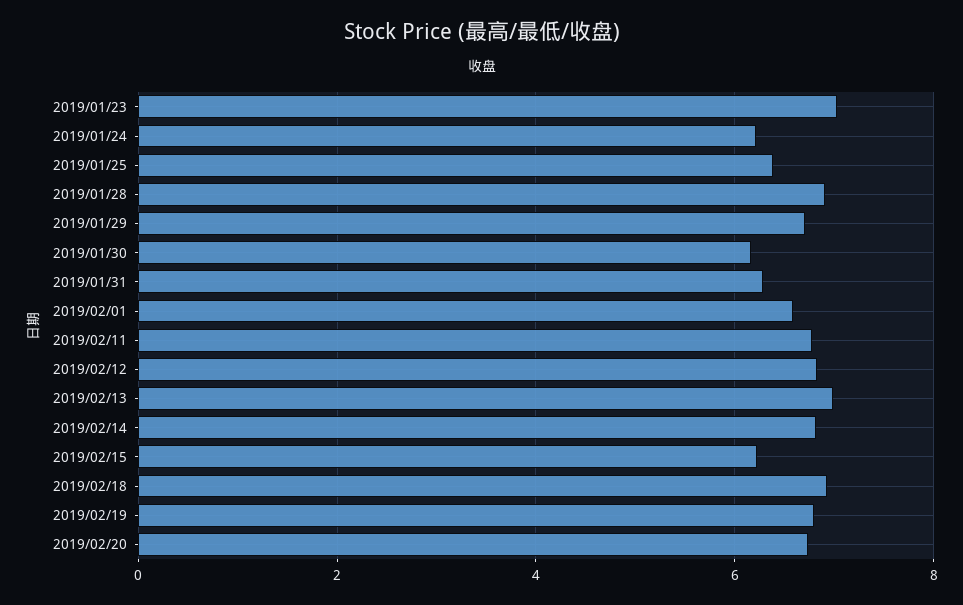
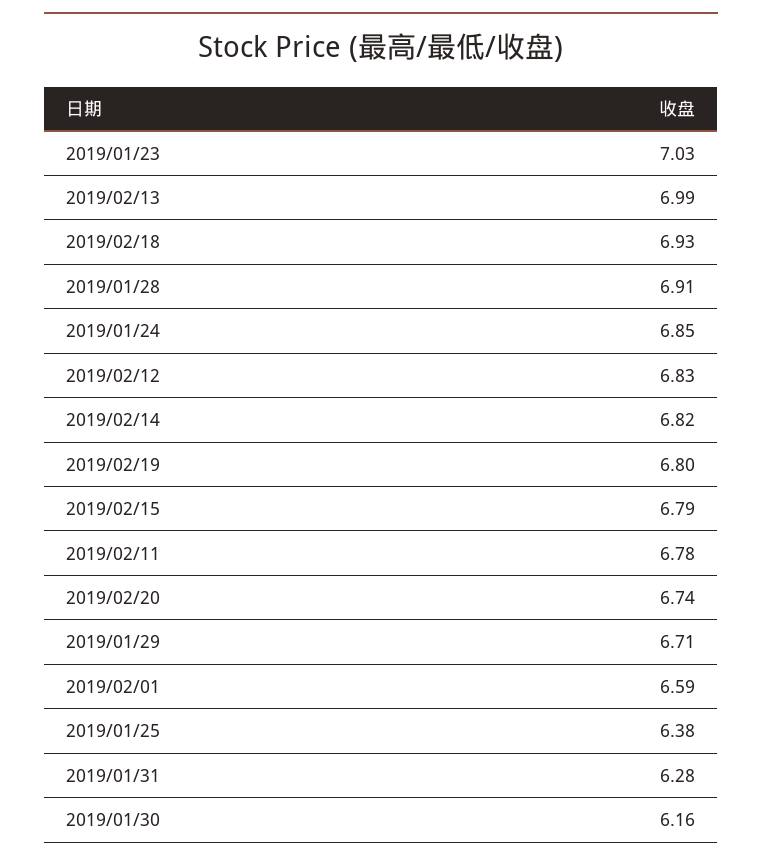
  {
    "2019/01/23": 7.03,
-   "2019/01/24": 6.2,
+   "2019/01/24": 6.85,
    "2019/01/25": 6.38,
    "2019/01/28": 6.91,
    "2019/01/29": 6.71,
    "2019/01/30": 6.16,
    "2019/01/31": 6.28,
    "2019/02/01": 6.59,
    "2019/02/11": 6.78,
    "2019/02/12": 6.83,
    "2019/02/13": 6.99,
    "2019/02/14": 6.82,
-   "2019/02/15": 6.2,
+   "2019/02/15": 6.79,
    "2019/02/18": 6.93,
    "2019/02/19": 6.8,
    "2019/02/20": 6.74
  }

